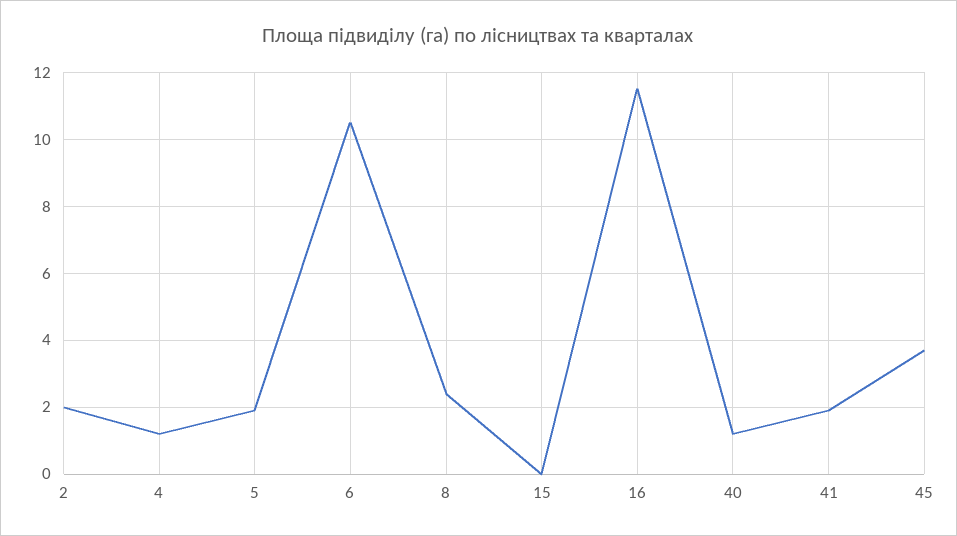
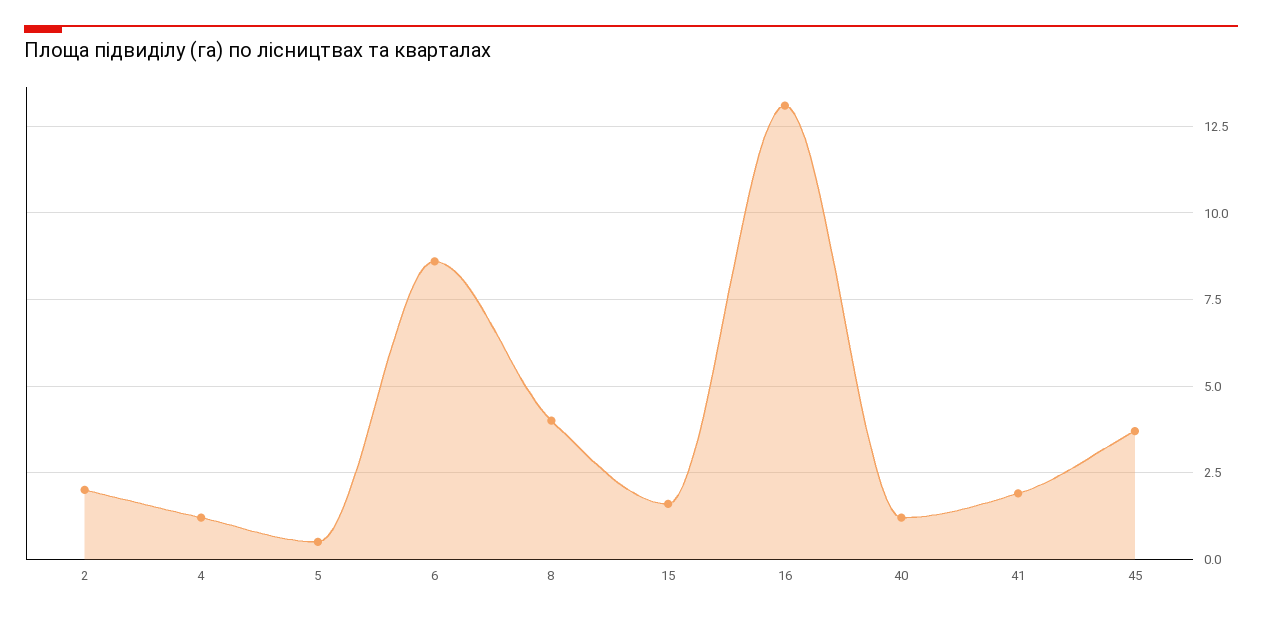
  {
    "2": 2,
    "4": 1,
-   "5": 2,
+   "5": 0.5,
-   "6": 10.5,
+   "6": 8.5,
-   "8": 2.5,
+   "8": 4,
-   "15": 0,
+   "15": 1.5,
-   "16": 11.5,
+   "16": 13,
    "40": 1,
    "41": 2,
    "45": 3.5
  }

